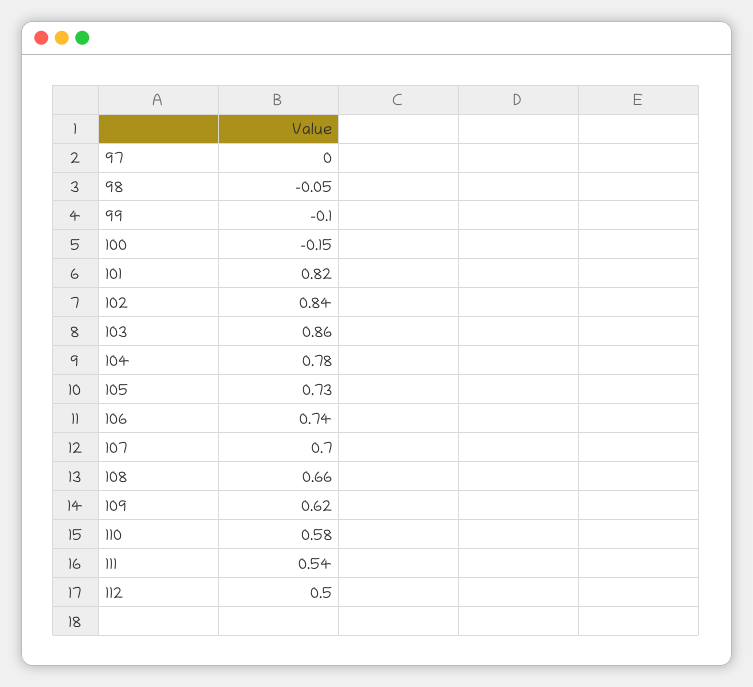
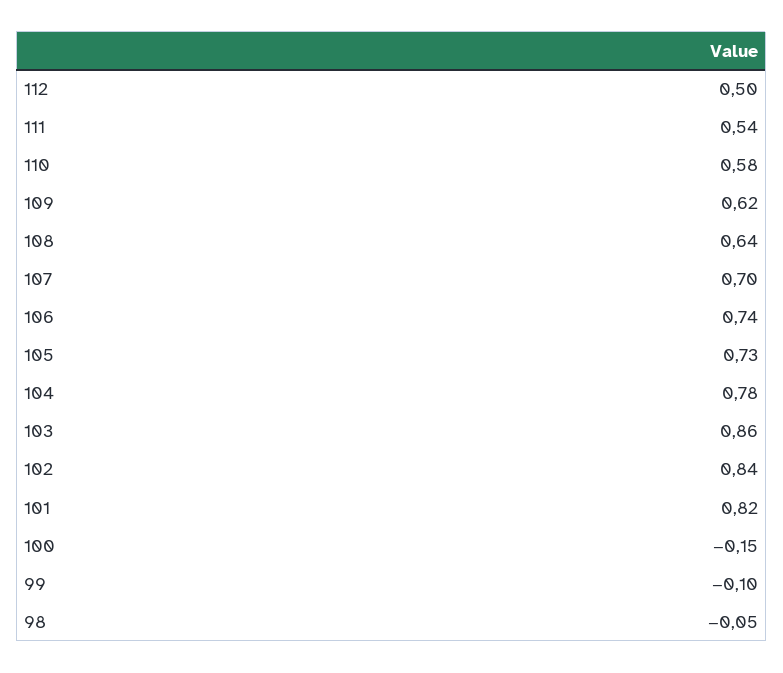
  {
-   "97": 0,
    "98": -0.05,
    "99": -0.1,
    "100": -0.15,
    "101": 0.82,
    "102": 0.84,
    "103": 0.86,
    "104": 0.78,
    "105": 0.73,
    "106": 0.74,
    "107": 0.7,
-   "108": 0.66,
+   "108": 0.64,
    "109": 0.62,
    "110": 0.58,
    "111": 0.54,
    "112": 0.5
  }

